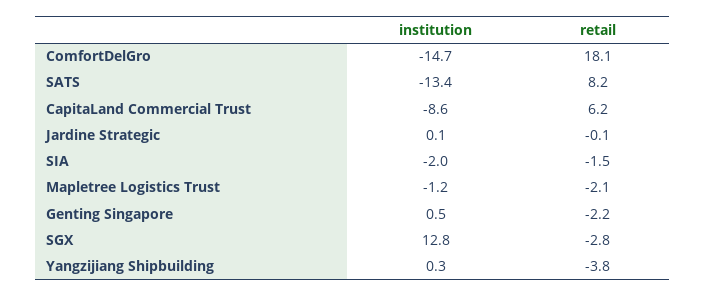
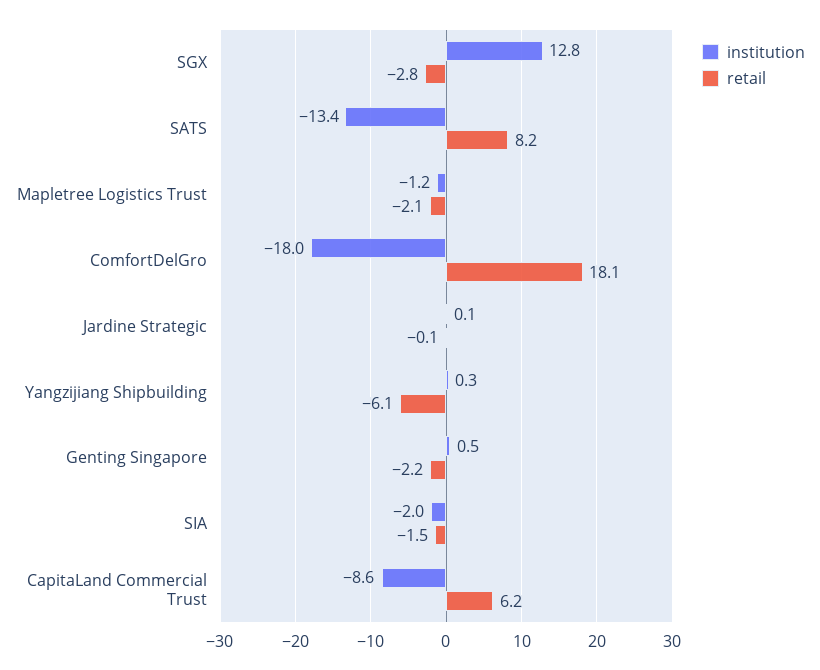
  {
    "institution": {
-     "ComfortDelGro": -14.7,
+     "ComfortDelGro": -18,
      "SATS": -13.4,
      "CapitaLand Commercial Trust": -8.6,
      "Jardine Strategic": 0.1,
      "SIA": -2,
      "Mapletree Logistics Trust": -1.2,
      "Genting Singapore": 0.5,
      "SGX": 12.8,
      "Yangzijiang Shipbuilding": 0.3
    },
    "retail": {
      "ComfortDelGro": 18.1,
      "SATS": 8.2,
      "CapitaLand Commercial Trust": 6.2,
      "Jardine Strategic": -0.1,
      "SIA": -1.5,
      "Mapletree Logistics Trust": -2.1,
      "Genting Singapore": -2.2,
      "SGX": -2.8,
-     "Yangzijiang Shipbuilding": -3.8
+     "Yangzijiang Shipbuilding": -6.1
    }
  }

